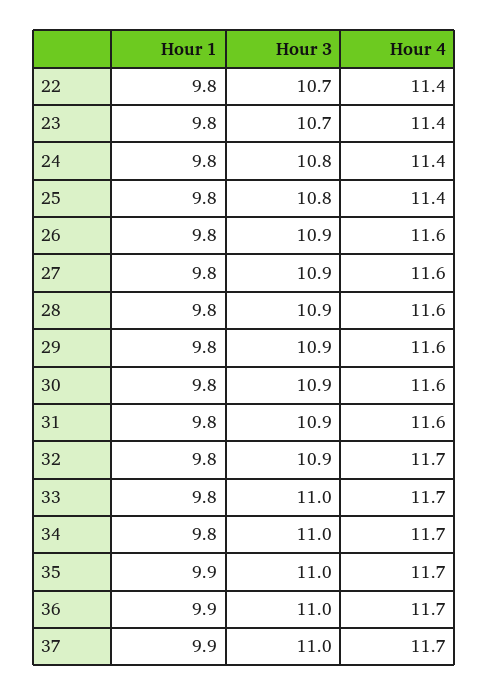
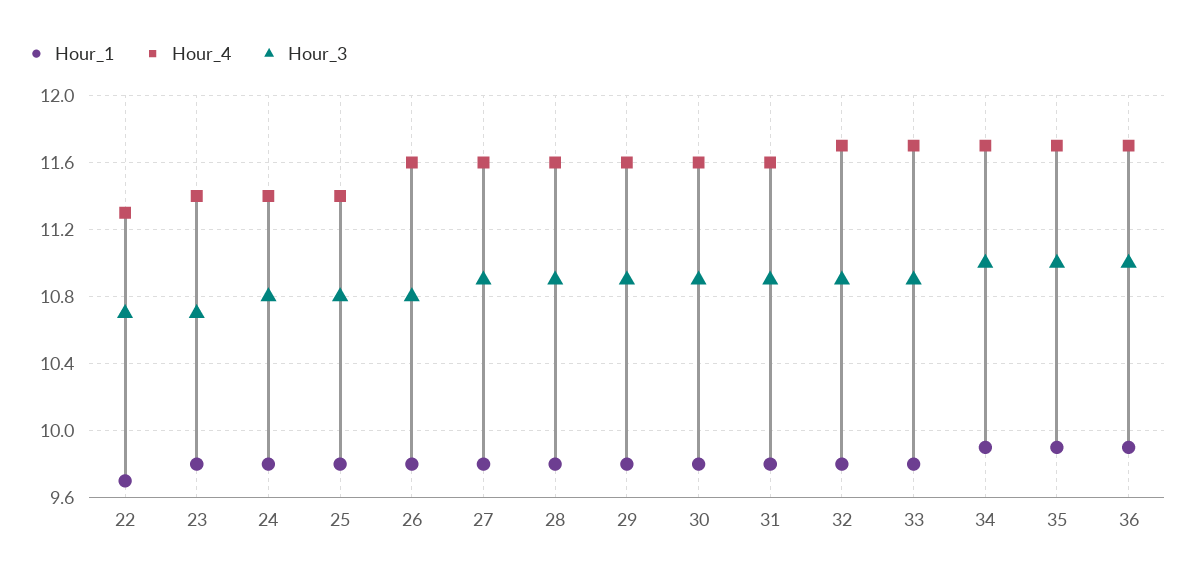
  {
    "Hour 1": {
-     "22": 9.8,
+     "22": 9.7,
      "23": 9.8,
      "24": 9.8,
      "25": 9.8,
      "26": 9.8,
      "27": 9.8,
      "28": 9.8,
      "29": 9.8,
      "30": 9.8,
      "31": 9.8,
      "32": 9.8,
      "33": 9.8,
-     "34": 9.8,
+     "34": 9.9,
      "35": 9.9,
-     "36": 9.9,
+     "36": 9.9
-     "37": 9.9
    },
    "Hour 3": {
      "22": 10.7,
      "23": 10.7,
      "24": 10.8,
      "25": 10.8,
-     "26": 10.9,
+     "26": 10.8,
      "27": 10.9,
      "28": 10.9,
      "29": 10.9,
      "30": 10.9,
      "31": 10.9,
      "32": 10.9,
-     "33": 11,
+     "33": 10.9,
      "34": 11,
      "35": 11,
-     "36": 11,
+     "36": 11
-     "37": 11
    },
    "Hour 4": {
-     "22": 11.4,
+     "22": 11.3,
      "23": 11.4,
      "24": 11.4,
      "25": 11.4,
      "26": 11.6,
      "27": 11.6,
      "28": 11.6,
      "29": 11.6,
      "30": 11.6,
      "31": 11.6,
      "32": 11.7,
      "33": 11.7,
      "34": 11.7,
      "35": 11.7,
-     "36": 11.7,
+     "36": 11.7
-     "37": 11.7
    }
  }

